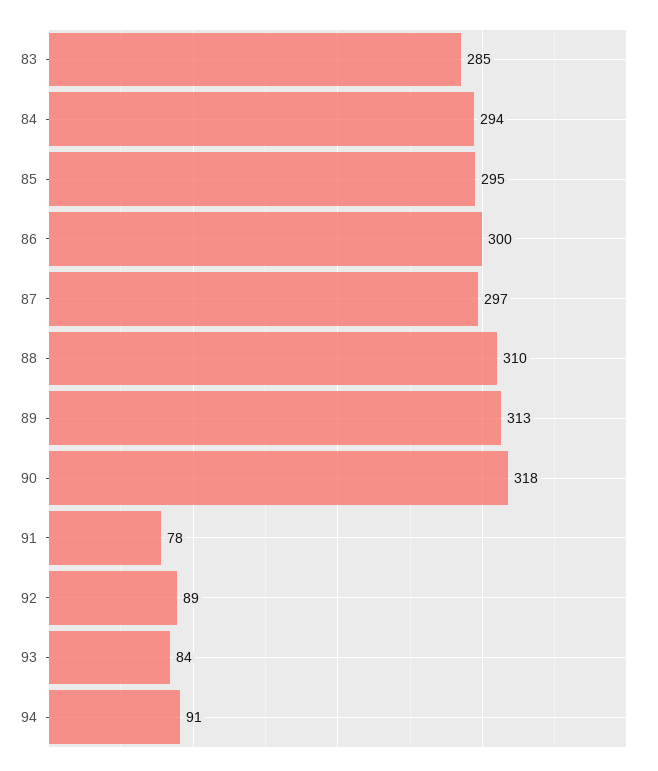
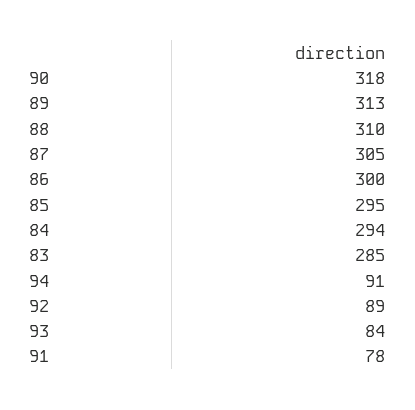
  {
    "83": 285,
    "84": 294,
    "85": 295,
    "86": 300,
-   "87": 297,
+   "87": 305,
    "88": 310,
    "89": 313,
    "90": 318,
    "91": 78,
    "92": 89,
    "93": 84,
    "94": 91
  }

